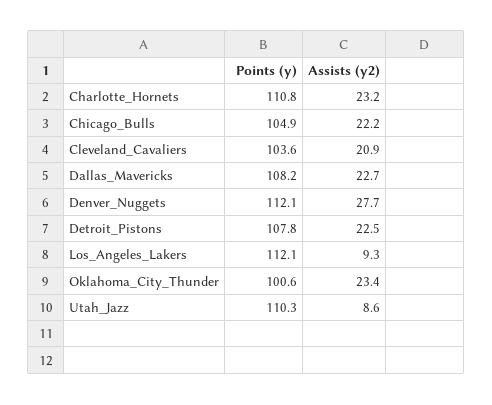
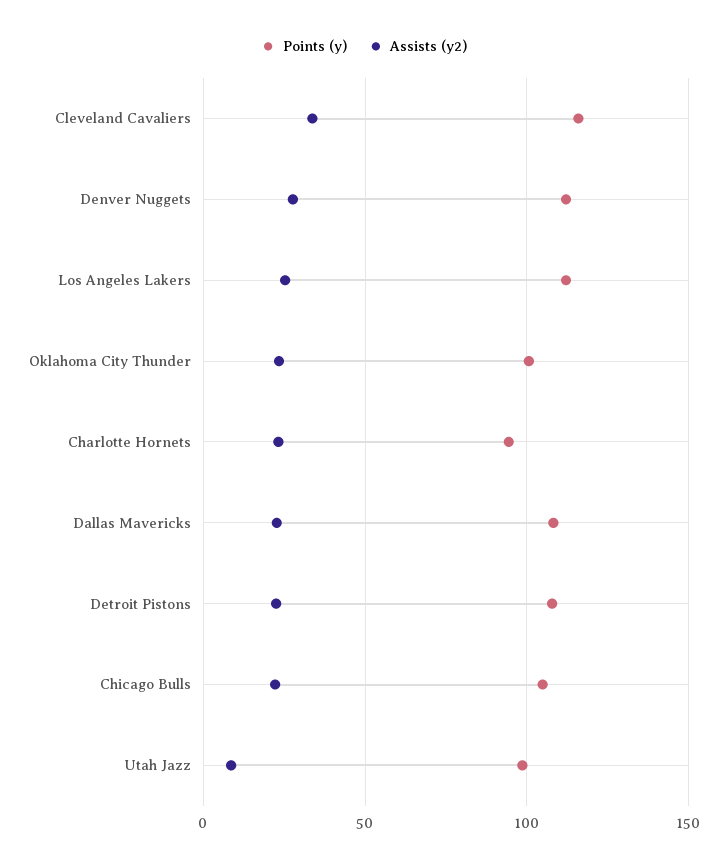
  {
    "Points (y)": {
-     "Charlotte_Hornets": 110.8,
+     "Charlotte_Hornets": 95,
      "Chicago_Bulls": 104.9,
-     "Cleveland_Cavaliers": 103.6,
+     "Cleveland_Cavaliers": 115,
      "Dallas_Mavericks": 108.2,
      "Denver_Nuggets": 112.1,
      "Detroit_Pistons": 107.8,
      "Los_Angeles_Lakers": 112.1,
      "Oklahoma_City_Thunder": 100.6,
-     "Utah_Jazz": 110.3
+     "Utah_Jazz": 100
    },
    "Assists (y2)": {
      "Charlotte_Hornets": 23.2,
      "Chicago_Bulls": 22.2,
-     "Cleveland_Cavaliers": 20.9,
+     "Cleveland_Cavaliers": 35,
      "Dallas_Mavericks": 22.7,
      "Denver_Nuggets": 27.7,
      "Detroit_Pistons": 22.5,
-     "Los_Angeles_Lakers": 9.3,
+     "Los_Angeles_Lakers": 25,
      "Oklahoma_City_Thunder": 23.4,
      "Utah_Jazz": 8.6
    }
  }

